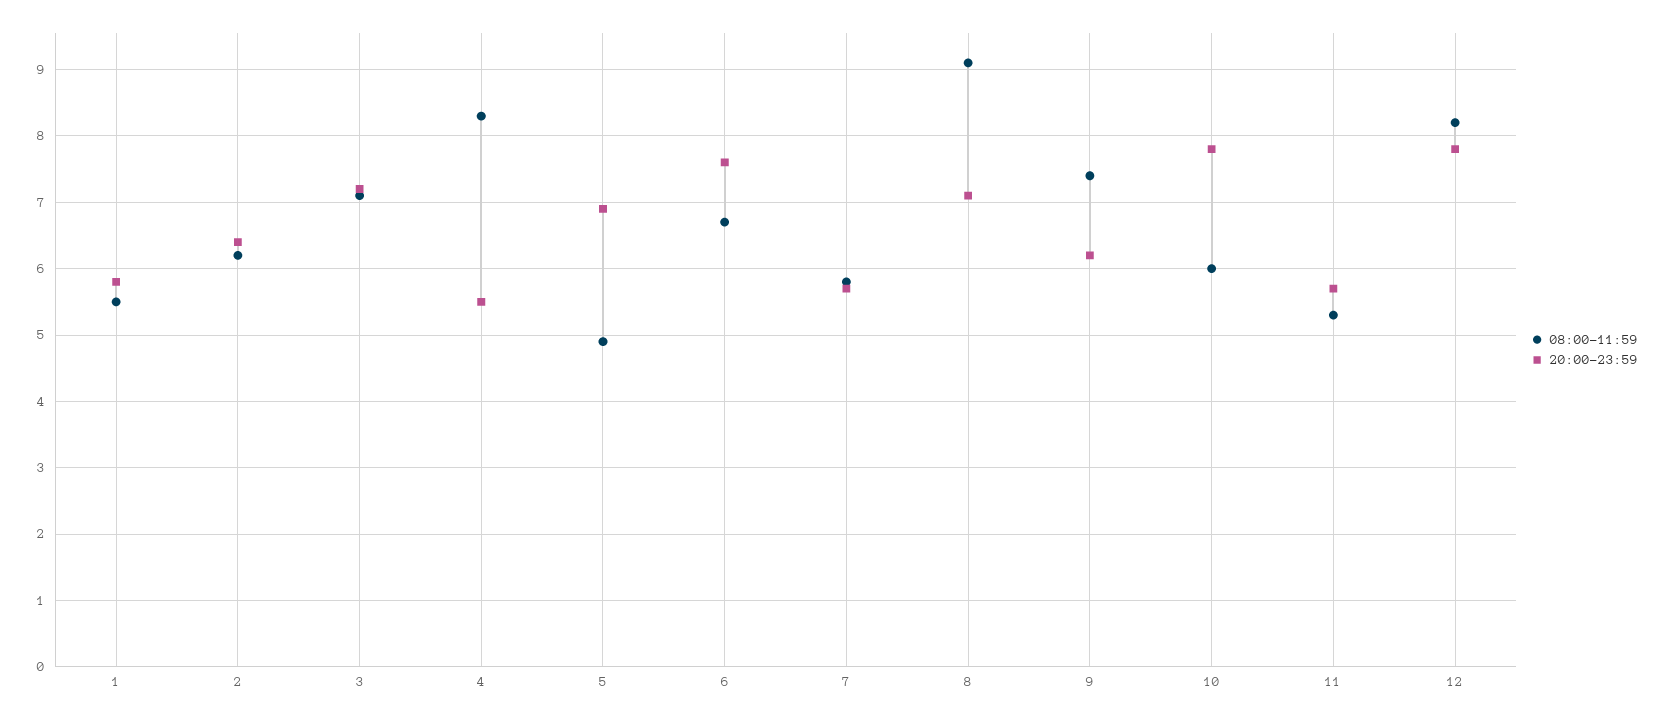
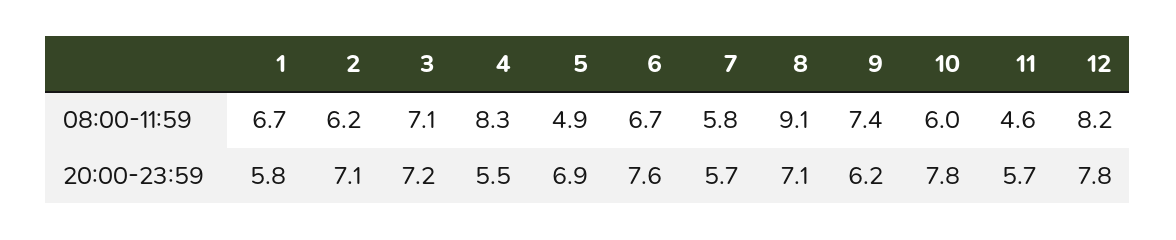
  {
    "08:00-11:59": {
-     "1": 5.5,
+     "1": 6.7,
      "2": 6.2,
      "3": 7.1,
      "4": 8.3,
      "5": 4.9,
      "6": 6.7,
      "7": 5.8,
      "8": 9.1,
      "9": 7.4,
      "10": 6,
-     "11": 5.3,
+     "11": 4.6,
      "12": 8.2
    },
    "20:00-23:59": {
      "1": 5.8,
-     "2": 6.4,
+     "2": 7.1,
      "3": 7.2,
      "4": 5.5,
      "5": 6.9,
      "6": 7.6,
      "7": 5.7,
      "8": 7.1,
      "9": 6.2,
      "10": 7.8,
      "11": 5.7,
      "12": 7.8
    }
  }

